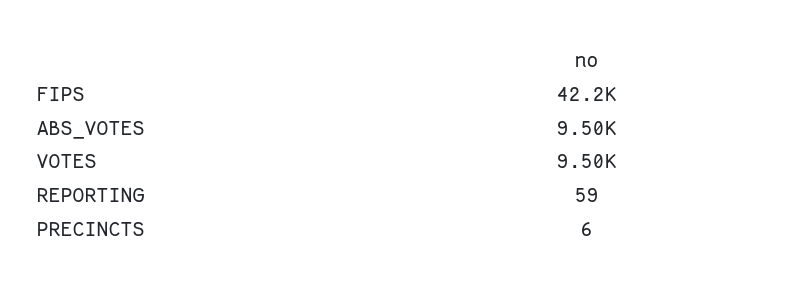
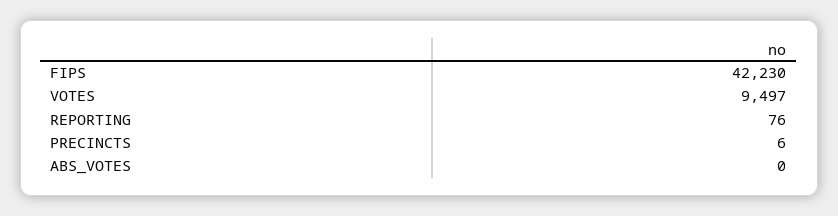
  {
    "FIPS": 42230,
-   "ABS_VOTES": 9500,
+   "ABS_VOTES": 0,
    "VOTES": 9497,
-   "REPORTING": 59,
+   "REPORTING": 76,
    "PRECINCTS": 6
  }

